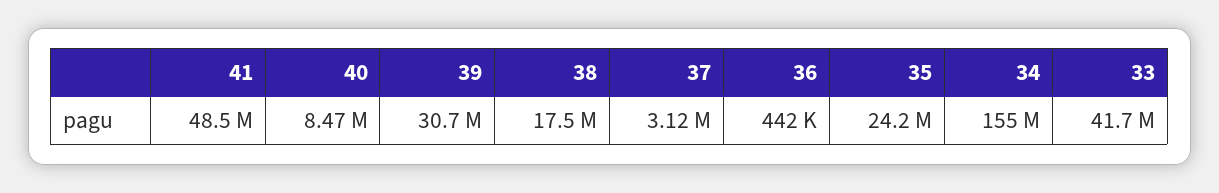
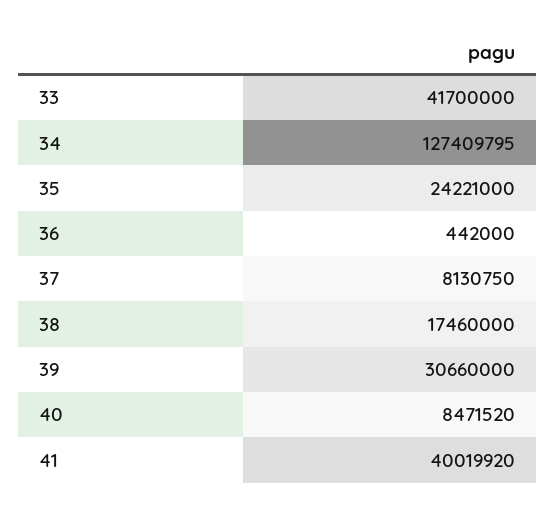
  {
-   "41": 48500000,
+   "41": 40019920,
    "40": 8471520,
    "39": 30660000,
    "38": 17460000,
-   "37": 3120000,
+   "37": 8130750,
    "36": 442000,
    "35": 24221000,
-   "34": 155000000,
+   "34": 127409795,
    "33": 41700000
  }

